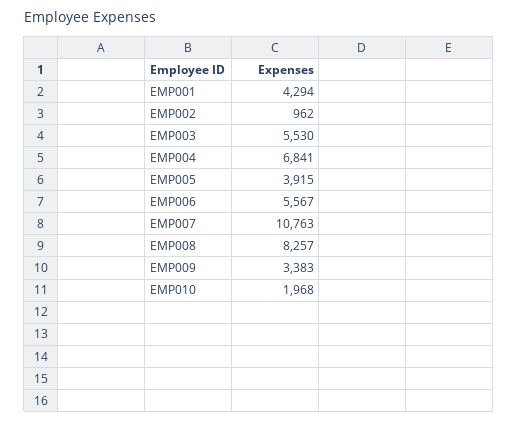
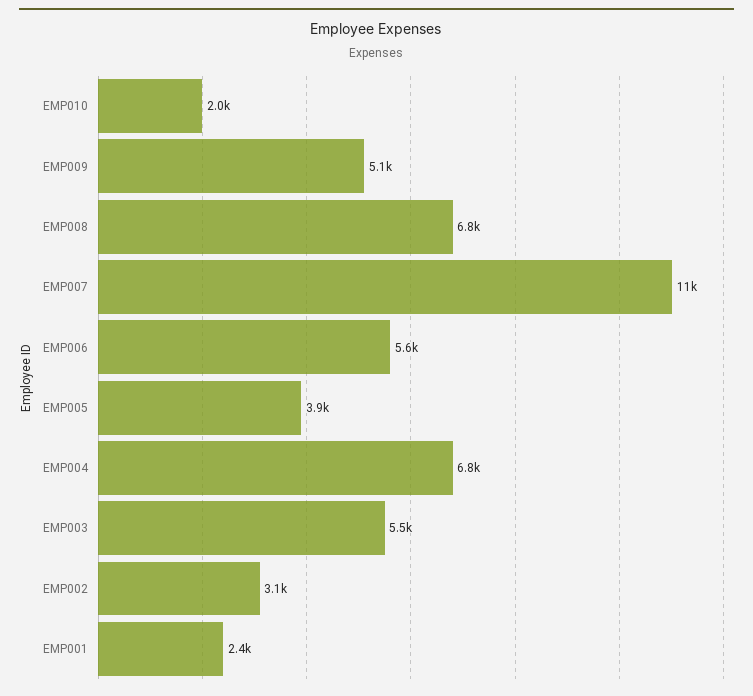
  {
-   "EMP001": 4294,
+   "EMP001": 2400,
-   "EMP002": 962,
+   "EMP002": 3100,
    "EMP003": 5530,
    "EMP004": 6841,
    "EMP005": 3915,
    "EMP006": 5567,
    "EMP007": 10763,
-   "EMP008": 8257,
+   "EMP008": 6800,
-   "EMP009": 3383,
+   "EMP009": 5100,
    "EMP010": 1968
  }

